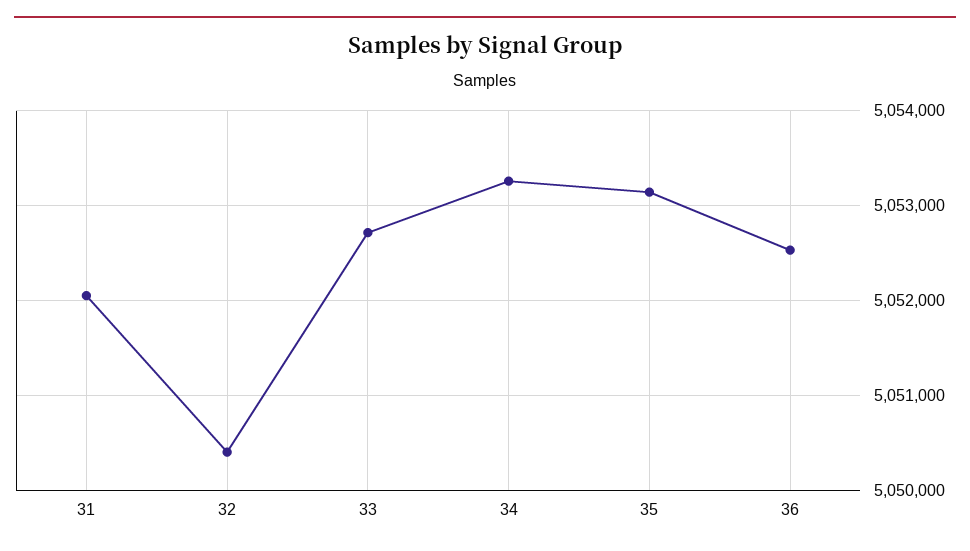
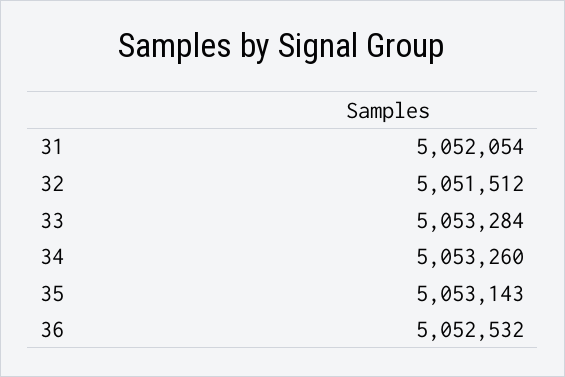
  {
    "31": 5052054,
-   "32": 5050400,
+   "32": 5051512,
-   "33": 5052700,
+   "33": 5053284,
    "34": 5053260,
    "35": 5053143,
    "36": 5052532
  }

